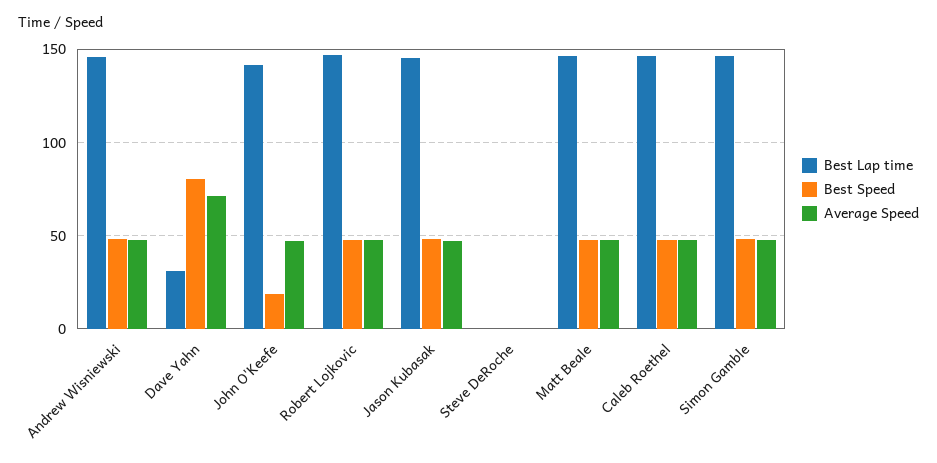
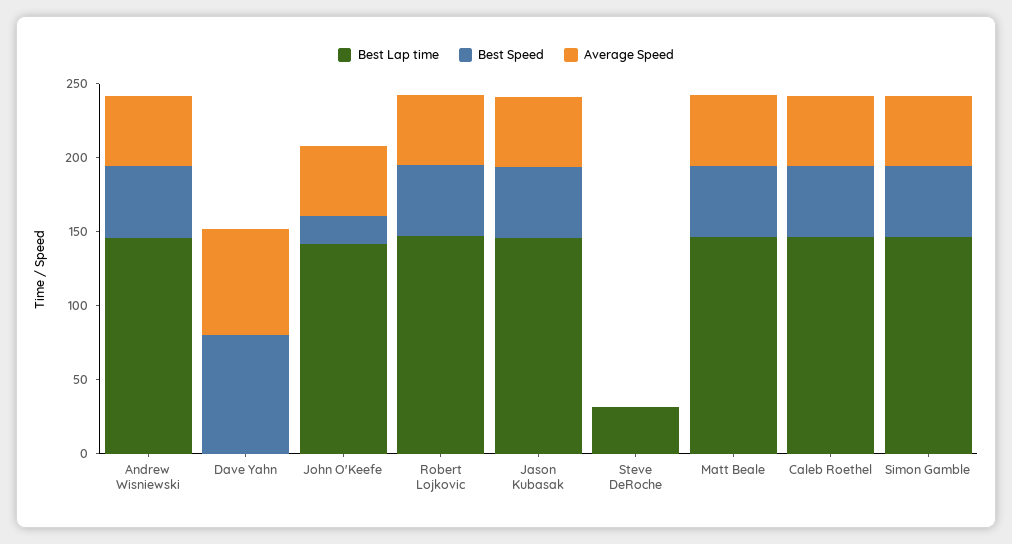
  {
    "Best Lap time": {
      "Andrew Wisniewski": 145,
-     "Dave Yahn": 30,
+     "Dave Yahn": 0,
      "John O'Keefe": 140,
      "Robert Lojkovic": 145,
      "Jason Kubasak": 145,
-     "Steve DeRoche": 0,
+     "Steve DeRoche": 30,
      "Matt Beale": 145,
      "Caleb Roethel": 145,
      "Simon Gamble": 145
    },
    "Best Speed": {
      "Andrew Wisniewski": 50,
      "Dave Yahn": 80,
      "John O'Keefe": 20,
      "Robert Lojkovic": 50,
      "Jason Kubasak": 50,
      "Steve DeRoche": 0,
      "Matt Beale": 50,
      "Caleb Roethel": 50,
      "Simon Gamble": 50
    },
    "Average Speed": {
      "Andrew Wisniewski": 45,
      "Dave Yahn": 70,
      "John O'Keefe": 45,
      "Robert Lojkovic": 50,
      "Jason Kubasak": 45,
      "Steve DeRoche": 0,
      "Matt Beale": 50,
      "Caleb Roethel": 50,
      "Simon Gamble": 50
    }
  }

